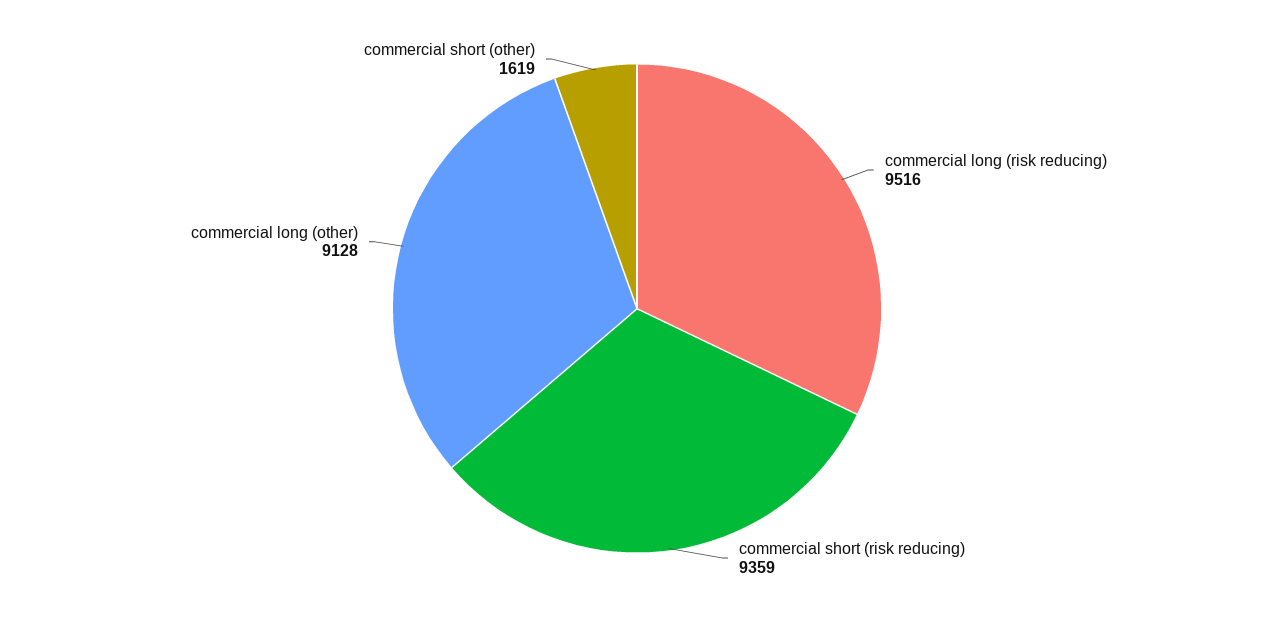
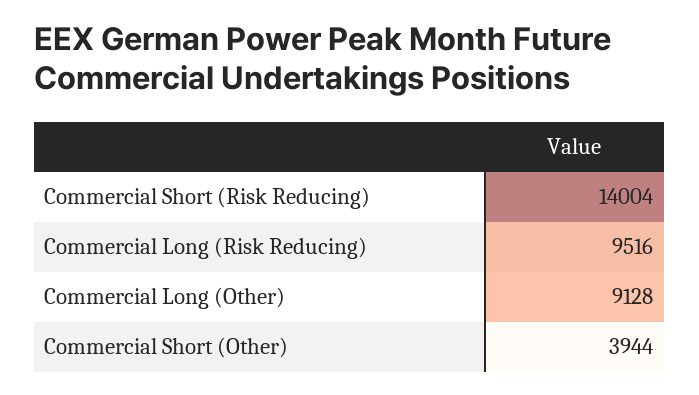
  {
    "commercial long (risk reducing)": 9516,
-   "commercial short (risk reducing)": 9359,
+   "commercial short (risk reducing)": 14004,
    "commercial long (other)": 9128,
-   "commercial short (other)": 1619
+   "commercial short (other)": 3944
  }

